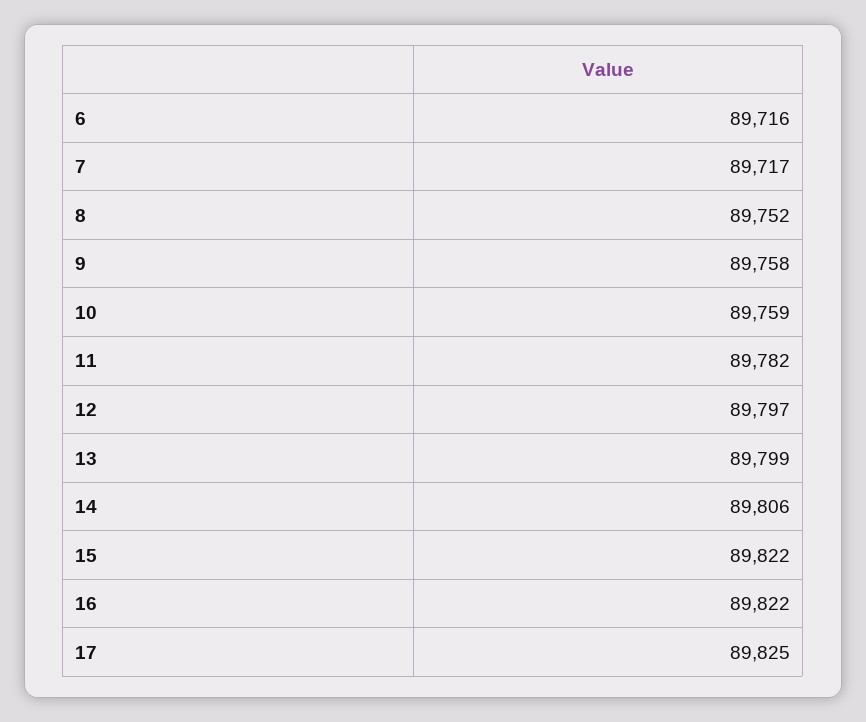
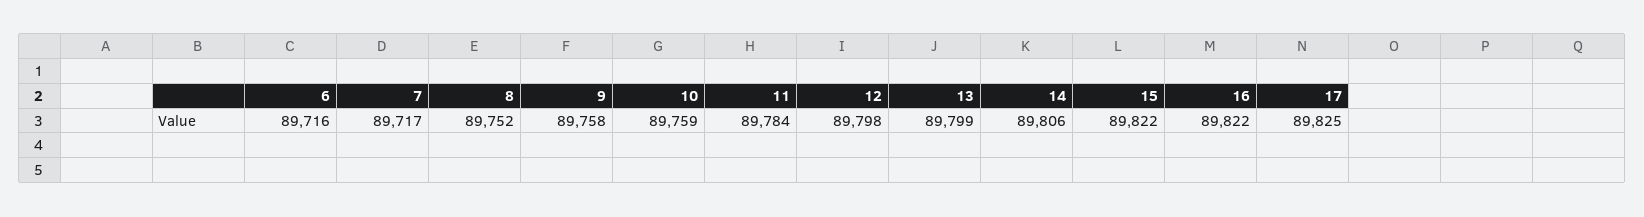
  {
    "6": 89716,
    "7": 89717,
    "8": 89752,
    "9": 89758,
    "10": 89759,
-   "11": 89782,
+   "11": 89784,
-   "12": 89797,
+   "12": 89798,
    "13": 89799,
    "14": 89806,
    "15": 89822,
    "16": 89822,
    "17": 89825
  }

